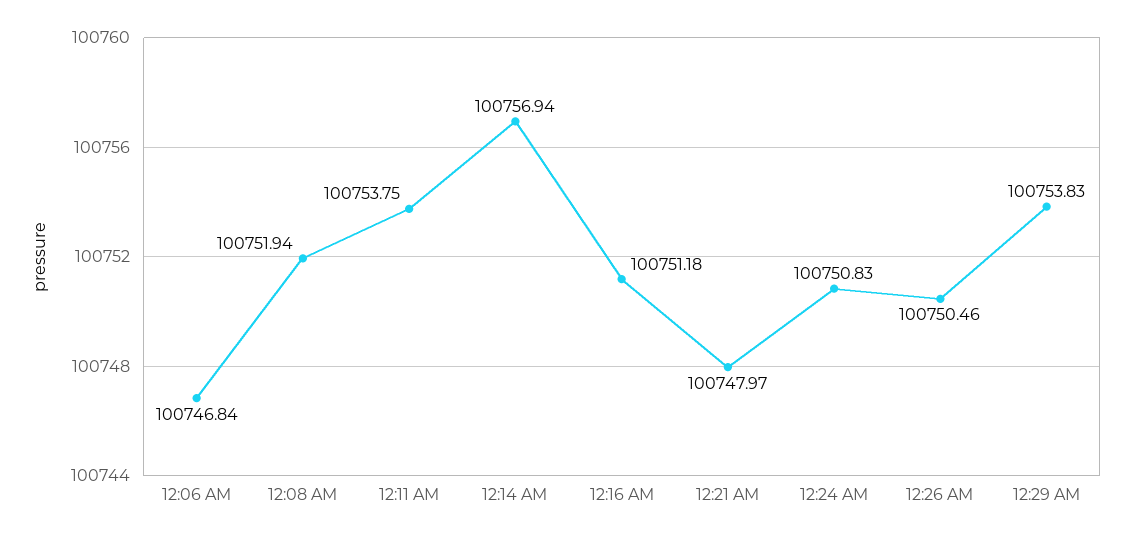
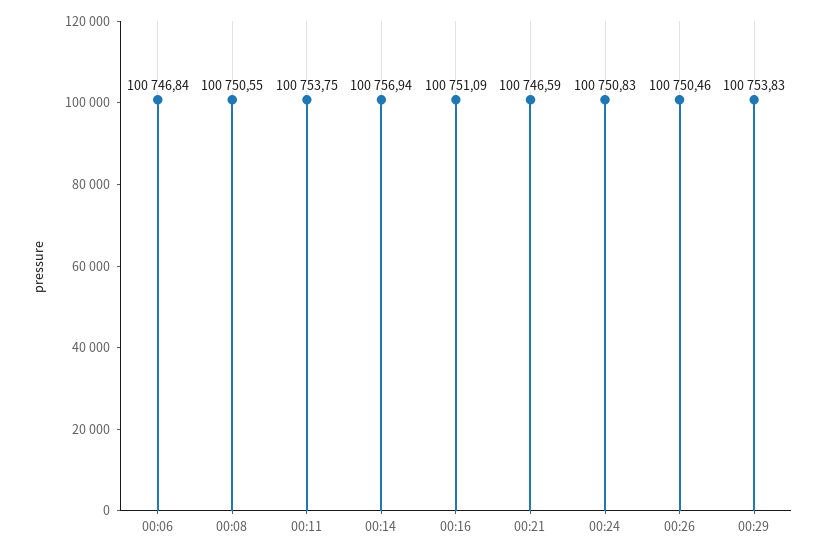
  {
    "12:06 AM": 100746.84,
-   "12:08 AM": 100751.94,
+   "12:08 AM": 100750.55,
    "12:11 AM": 100753.75,
    "12:14 AM": 100756.94,
-   "12:16 AM": 100751.18,
+   "12:16 AM": 100751.09,
-   "12:21 AM": 100747.97,
+   "12:21 AM": 100746.59,
    "12:24 AM": 100750.83,
    "12:26 AM": 100750.46,
    "12:29 AM": 100753.83
  }

